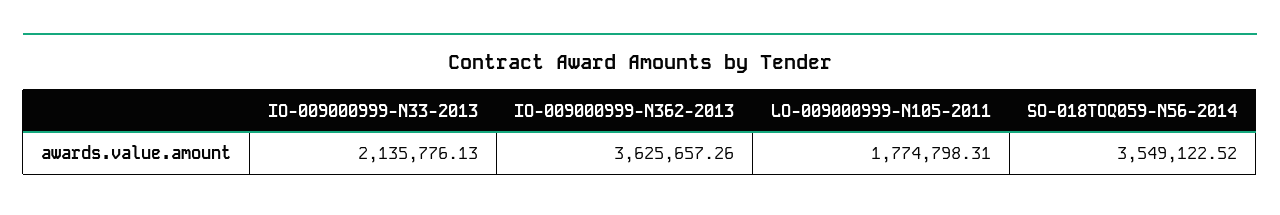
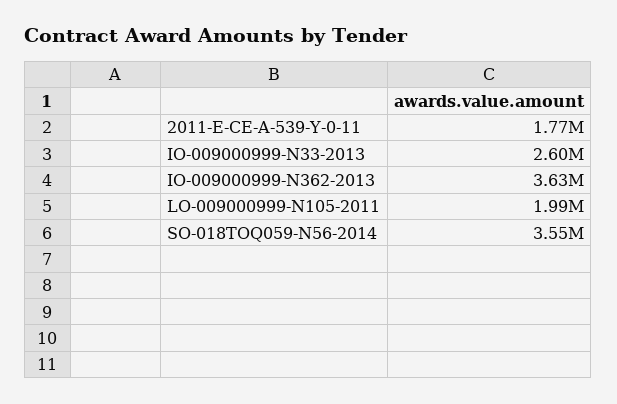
  {
-   "IO-009000999-N33-2013": 2135776.13,
+   "IO-009000999-N33-2013": 2600000,
    "IO-009000999-N362-2013": 3625657.26,
-   "LO-009000999-N105-2011": 1774798.31,
+   "LO-009000999-N105-2011": 1990000,
-   "SO-018TOQ059-N56-2014": 3549122.52
+   "SO-018TOQ059-N56-2014": 3549122.52,
+   "2011-E-CE-A-539-Y-0-11": 1770000
  }

